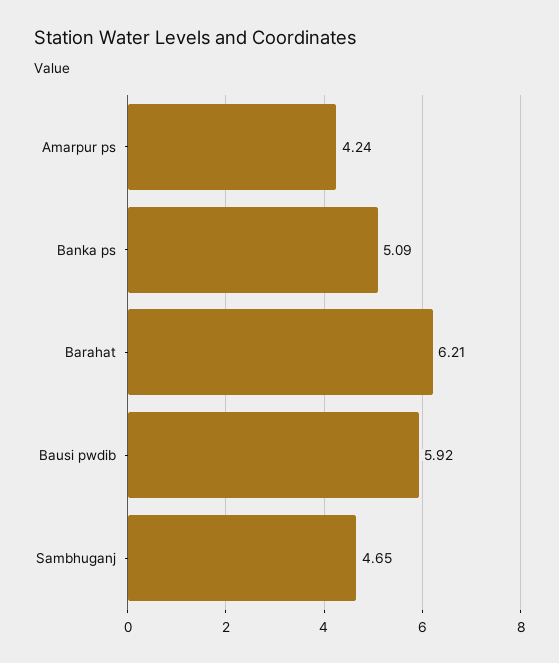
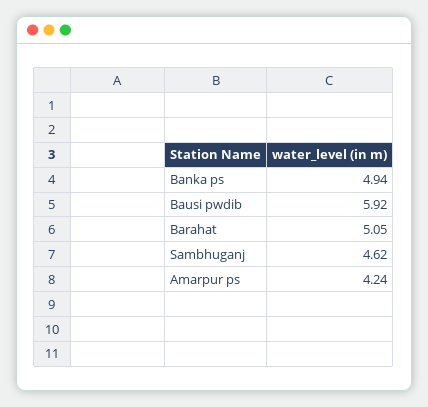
  {
    "Amarpur ps": 4.24,
-   "Banka ps": 5.09,
+   "Banka ps": 4.94,
-   "Barahat": 6.21,
+   "Barahat": 5.05,
    "Bausi pwdib": 5.92,
-   "Sambhuganj": 4.65
+   "Sambhuganj": 4.62
  }

